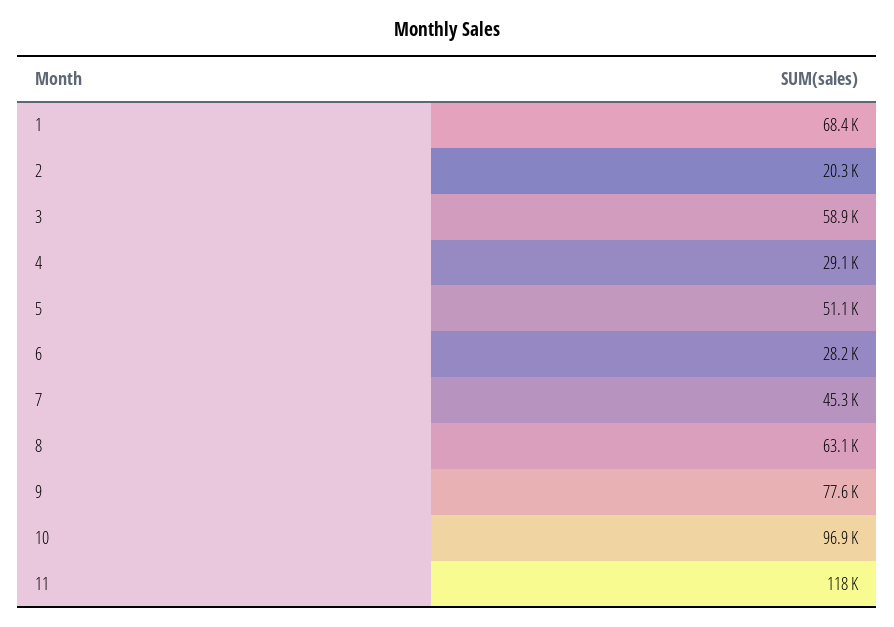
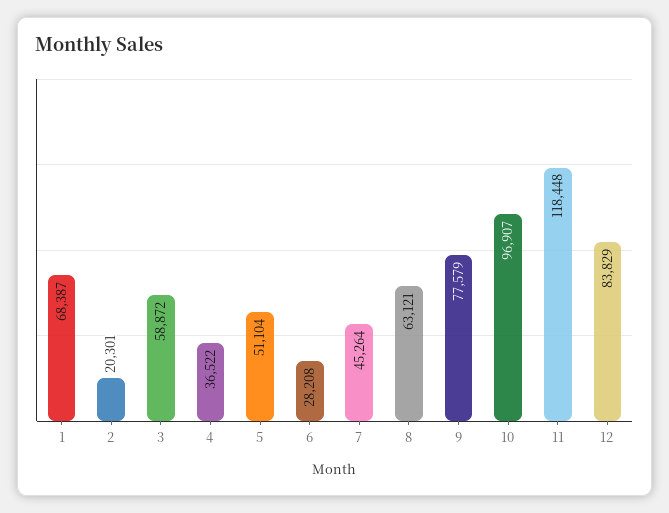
  {
    "1": 68387,
    "2": 20301,
    "3": 58872,
-   "4": 29100,
+   "4": 36522,
    "5": 51104,
    "6": 28208,
    "7": 45264,
    "8": 63121,
    "9": 77579,
    "10": 96907,
-   "11": 118448
+   "11": 118448,
+   "12": 83829
  }

